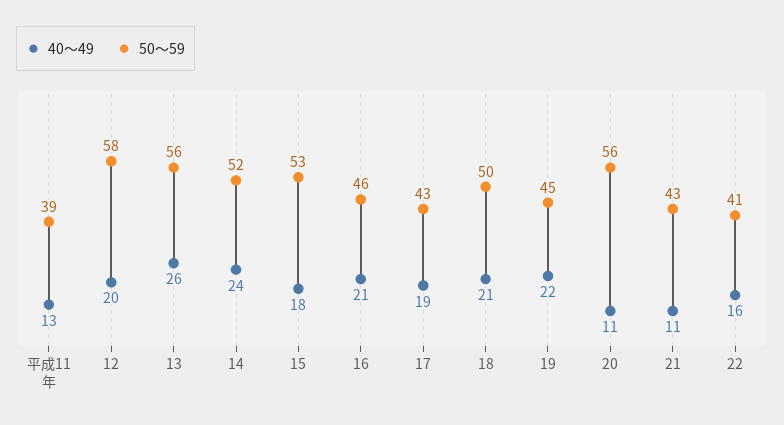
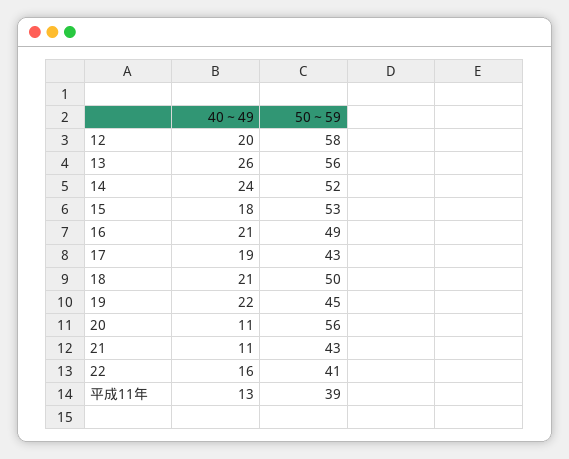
  {
    "40～49": {
      "平成11年": 13,
      "12": 20,
      "13": 26,
      "14": 24,
      "15": 18,
      "16": 21,
      "17": 19,
      "18": 21,
      "19": 22,
      "20": 11,
      "21": 11,
      "22": 16
    },
    "50～59": {
      "平成11年": 39,
      "12": 58,
      "13": 56,
      "14": 52,
      "15": 53,
-     "16": 46,
+     "16": 49,
      "17": 43,
      "18": 50,
      "19": 45,
      "20": 56,
      "21": 43,
      "22": 41
    }
  }

